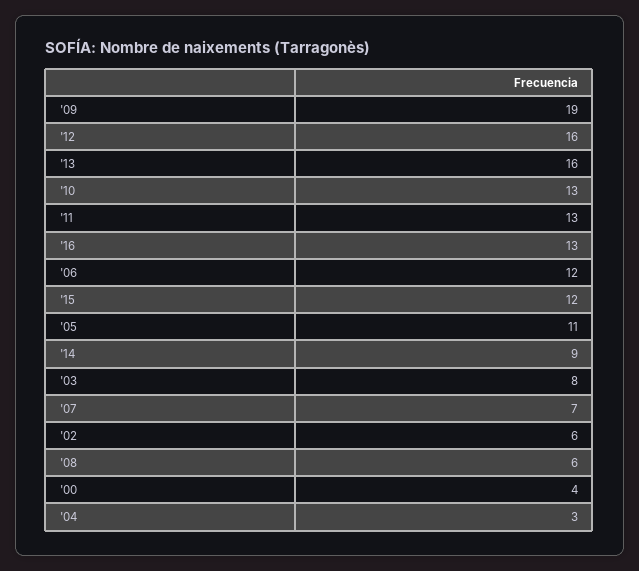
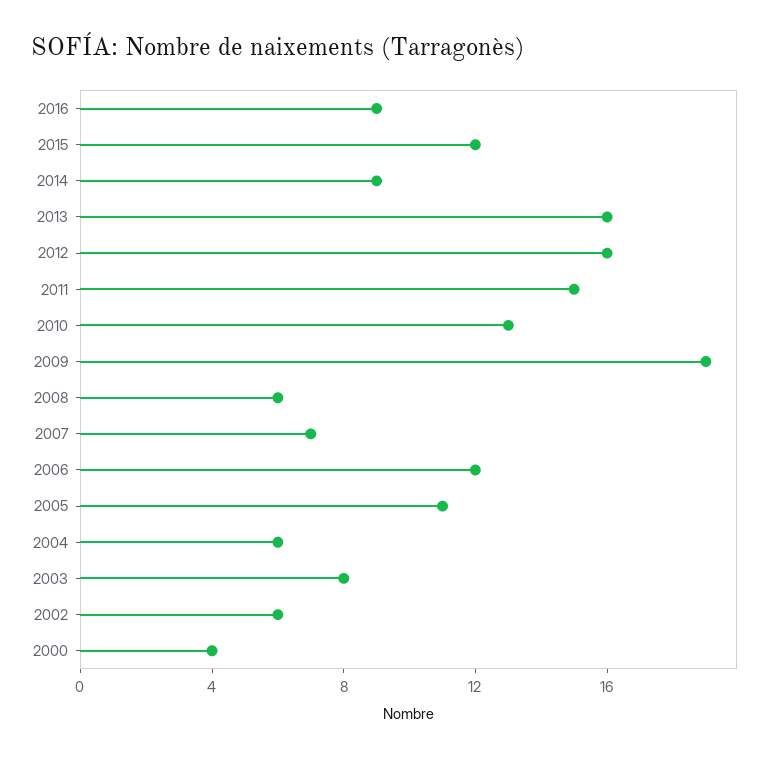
  {
    "'09": 19,
    "'12": 16,
    "'13": 16,
    "'10": 13,
-   "'11": 13,
+   "'11": 15,
-   "'16": 13,
+   "'16": 9,
    "'06": 12,
    "'15": 12,
    "'05": 11,
    "'14": 9,
    "'03": 8,
    "'07": 7,
    "'02": 6,
    "'08": 6,
    "'00": 4,
-   "'04": 3
+   "'04": 6
  }

